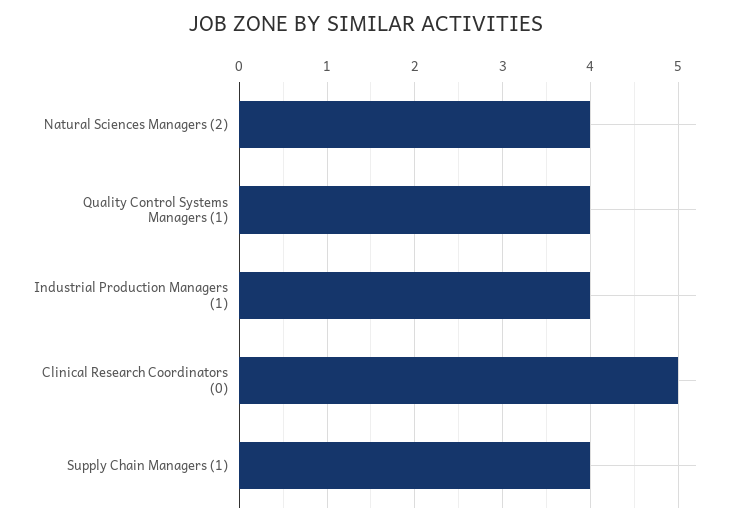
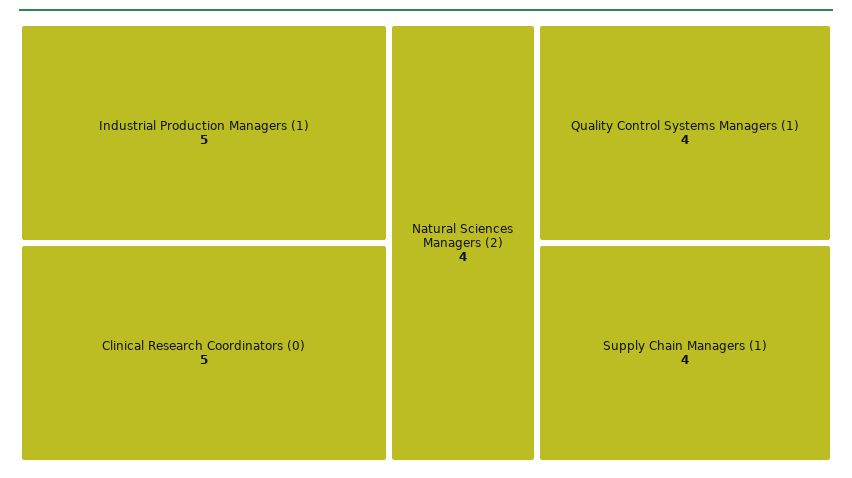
  {
    "Natural Sciences Managers (2)": 4,
    "Quality Control Systems Managers (1)": 4,
-   "Industrial Production Managers (1)": 4,
+   "Industrial Production Managers (1)": 5,
    "Clinical Research Coordinators (0)": 5,
    "Supply Chain Managers (1)": 4
  }

